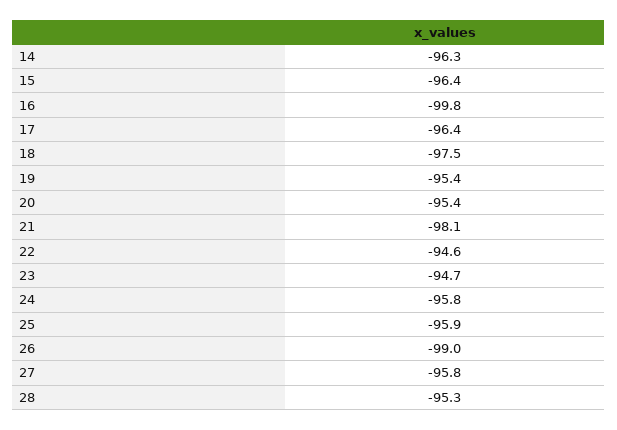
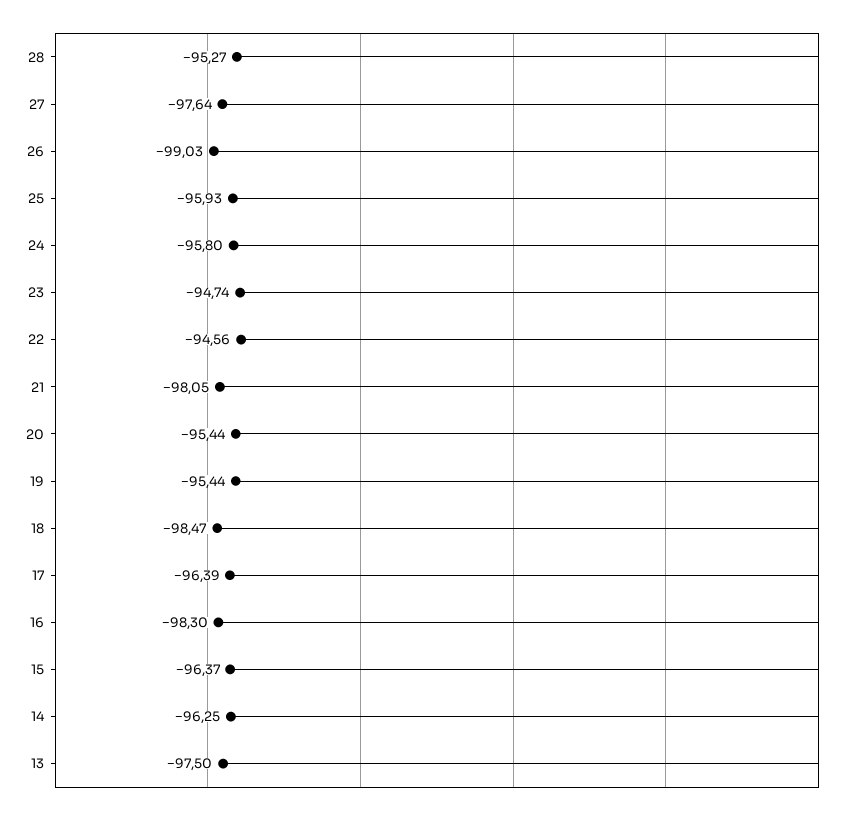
  {
    "14": -96.25,
    "15": -96.37,
-   "16": -99.8,
+   "16": -98.3,
    "17": -96.39,
-   "18": -97.5,
+   "18": -98.47,
    "19": -95.44,
    "20": -95.44,
    "21": -98.05,
    "22": -94.56,
    "23": -94.74,
    "24": -95.8,
    "25": -95.93,
    "26": -99.03,
-   "27": -95.8,
+   "27": -97.64,
-   "28": -95.27
+   "28": -95.27,
+   "13": -97.5
  }

